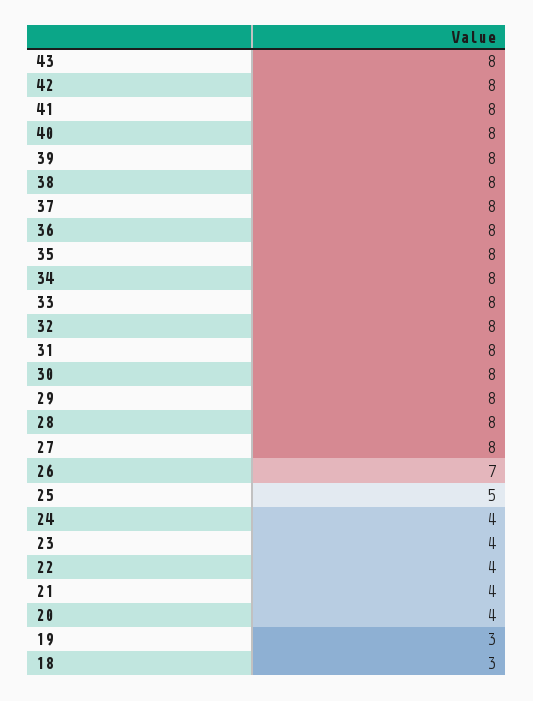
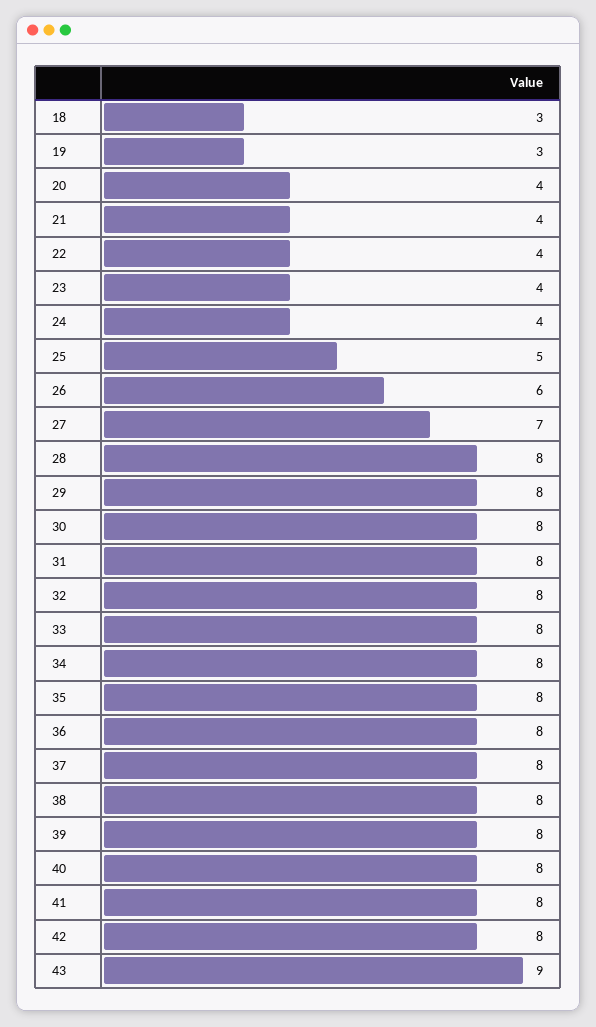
  {
-   "43": 8,
+   "43": 9,
    "42": 8,
    "41": 8,
    "40": 8,
    "39": 8,
    "38": 8,
    "37": 8,
    "36": 8,
    "35": 8,
    "34": 8,
    "33": 8,
    "32": 8,
    "31": 8,
    "30": 8,
    "29": 8,
    "28": 8,
-   "27": 8,
+   "27": 7,
-   "26": 7,
+   "26": 6,
    "25": 5,
    "24": 4,
    "23": 4,
    "22": 4,
    "21": 4,
    "20": 4,
    "19": 3,
    "18": 3
  }

